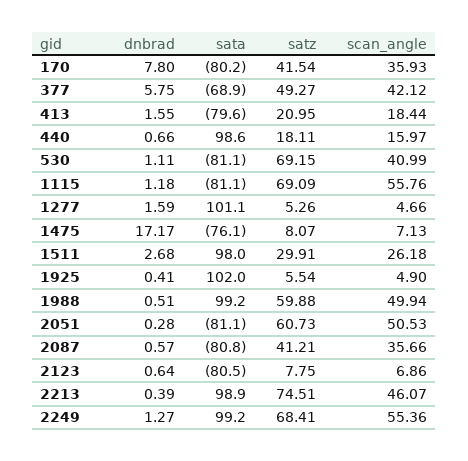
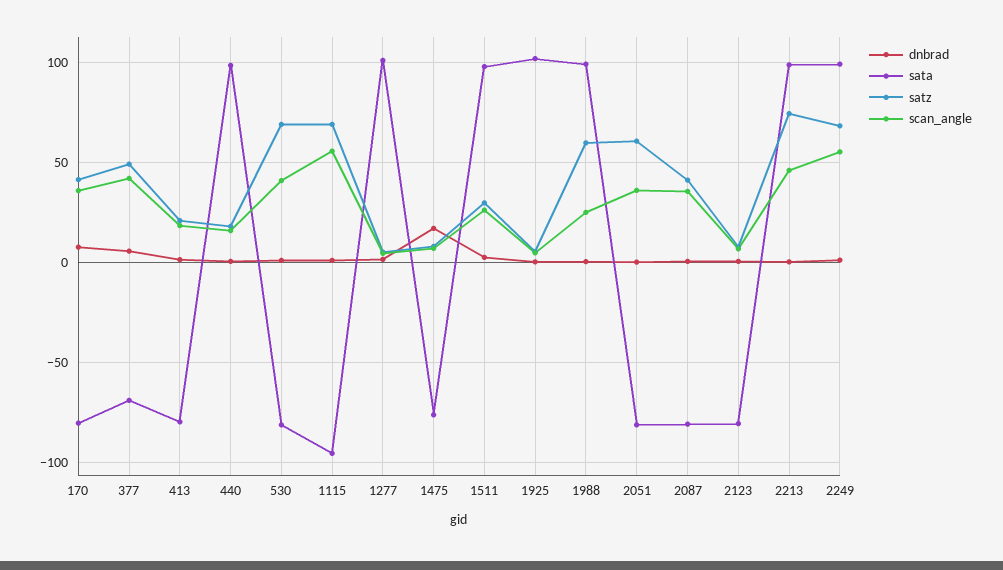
  {
    "dnbrad": {
      "170": 7.8,
      "377": 5.75,
      "413": 1.55,
      "440": 0.66,
      "530": 1.11,
      "1115": 1.18,
      "1277": 1.59,
      "1475": 17.17,
      "1511": 2.68,
      "1925": 0.41,
      "1988": 0.51,
      "2051": 0.28,
      "2087": 0.57,
      "2123": 0.64,
      "2213": 0.39,
      "2249": 1.27
    },
    "sata": {
      "170": -80.2,
      "377": -68.9,
      "413": -79.6,
      "440": 98.6,
      "530": -81.1,
-     "1115": -81.1,
+     "1115": -95,
      "1277": 101.1,
      "1475": -76.1,
      "1511": 98,
      "1925": 102,
      "1988": 99.2,
      "2051": -81.1,
      "2087": -80.8,
      "2123": -80.5,
      "2213": 98.9,
      "2249": 99.2
    },
    "satz": {
      "170": 41.54,
      "377": 49.27,
      "413": 20.95,
      "440": 18.11,
      "530": 69.15,
      "1115": 69.09,
      "1277": 5.26,
      "1475": 8.07,
      "1511": 29.91,
      "1925": 5.54,
      "1988": 59.88,
      "2051": 60.73,
      "2087": 41.21,
      "2123": 7.75,
      "2213": 74.51,
      "2249": 68.41
    },
    "scan_angle": {
      "170": 35.93,
      "377": 42.12,
      "413": 18.44,
      "440": 15.97,
      "530": 40.99,
      "1115": 55.76,
      "1277": 4.66,
      "1475": 7.13,
      "1511": 26.18,
      "1925": 4.9,
-     "1988": 49.94,
+     "1988": 25,
-     "2051": 50.53,
+     "2051": 35,
      "2087": 35.66,
      "2123": 6.86,
      "2213": 46.07,
      "2249": 55.36
    }
  }

